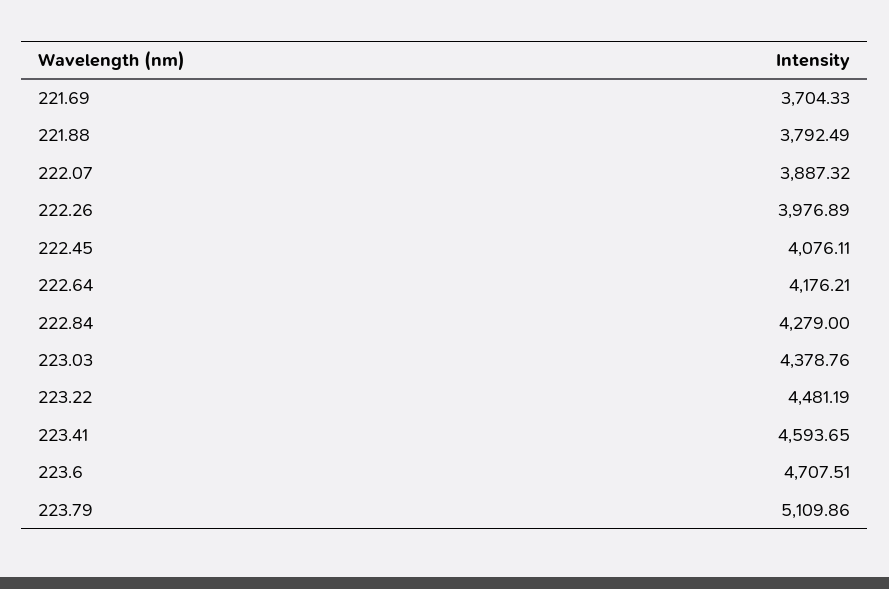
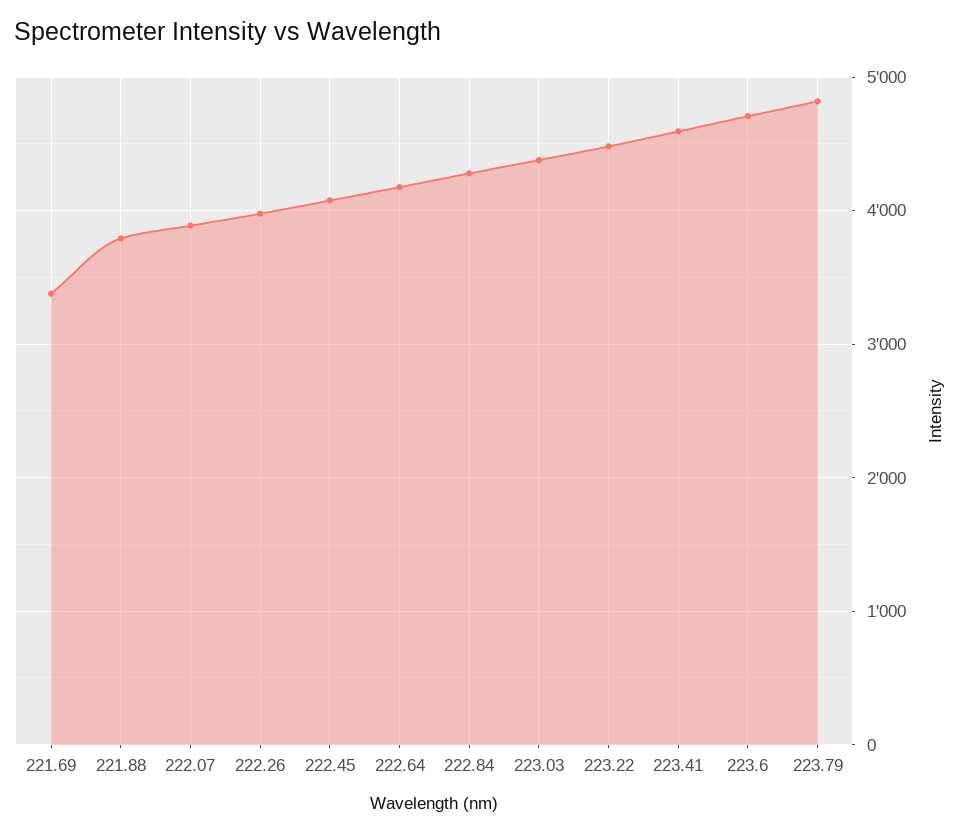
  {
-   "221.69": 3704.33,
+   "221.69": 3400,
    "221.88": 3792.49,
    "222.07": 3887.32,
    "222.26": 3976.89,
    "222.45": 4076.11,
    "222.64": 4176.21,
    "222.84": 4279,
    "223.03": 4378.76,
    "223.22": 4481.19,
    "223.41": 4593.65,
    "223.6": 4707.51,
-   "223.79": 5109.86
+   "223.79": 4800
  }

